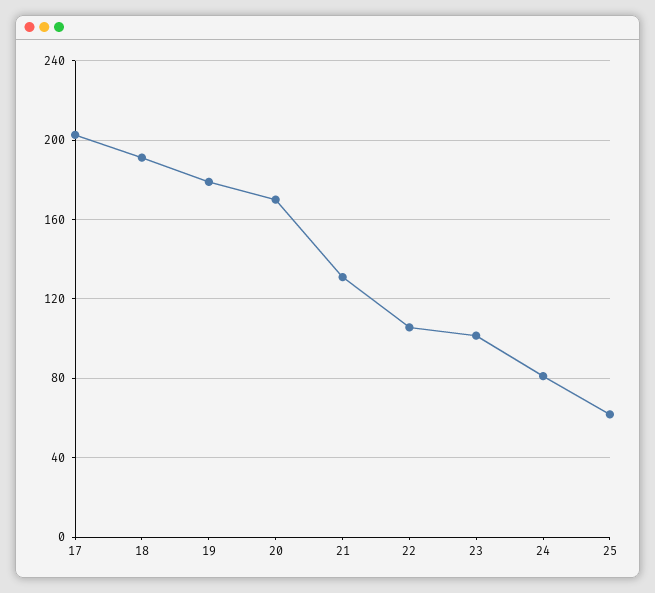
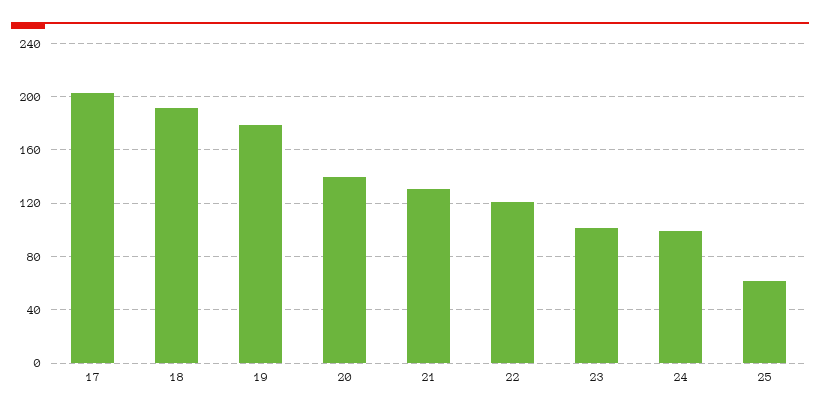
  {
    "17": 205,
    "18": 190,
    "19": 180,
-   "20": 170,
+   "20": 140,
    "21": 130,
-   "22": 105,
+   "22": 120,
    "23": 100,
-   "24": 80,
+   "24": 100,
    "25": 60
  }

